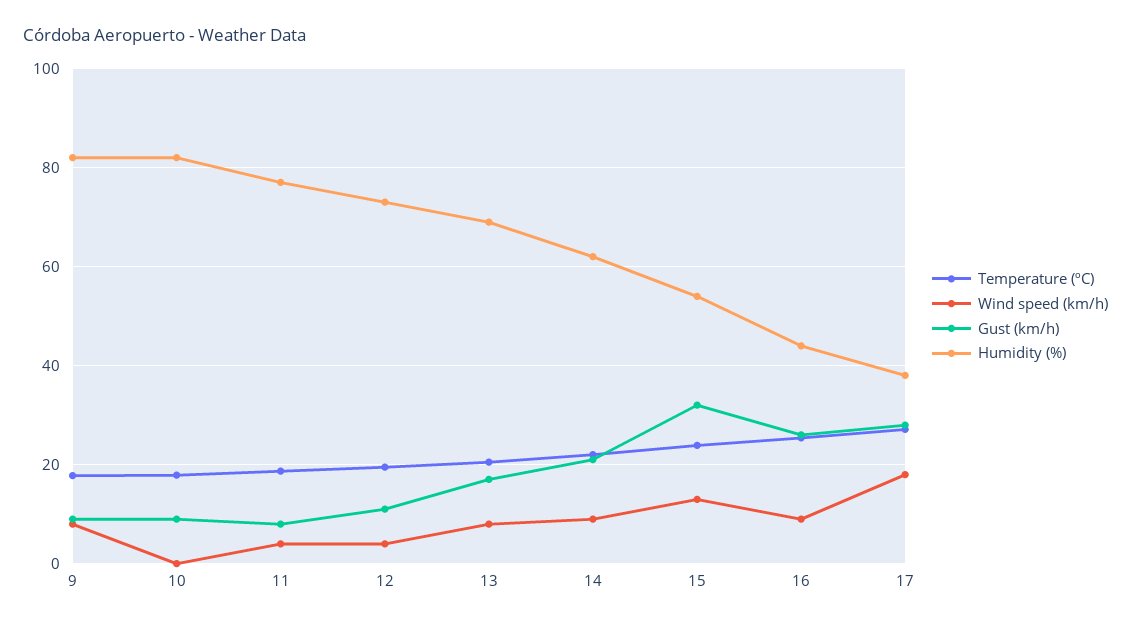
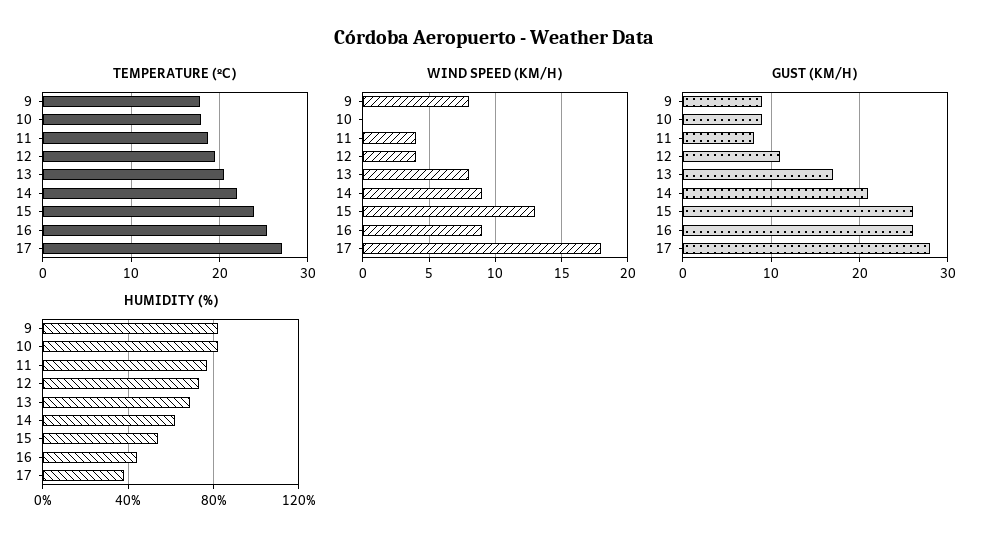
  {
    "Temperature (ºC)": {
      "9": 18,
      "10": 18,
      "11": 19,
      "12": 20,
      "13": 21,
      "14": 22,
      "15": 24,
      "16": 25,
      "17": 27
    },
    "Wind speed (km/h)": {
      "9": 8,
      "10": 0,
      "11": 4,
      "12": 4,
      "13": 8,
      "14": 9,
      "15": 13,
      "16": 9,
      "17": 18
    },
    "Gust (km/h)": {
      "9": 9,
      "10": 9,
      "11": 8,
      "12": 11,
      "13": 17,
      "14": 21,
-     "15": 32,
+     "15": 26,
      "16": 26,
      "17": 28
    },
    "Humidity (%)": {
      "9": 82,
      "10": 82,
      "11": 78,
      "12": 74,
      "13": 70,
      "14": 62,
      "15": 54,
      "16": 44,
      "17": 38
    }
  }

